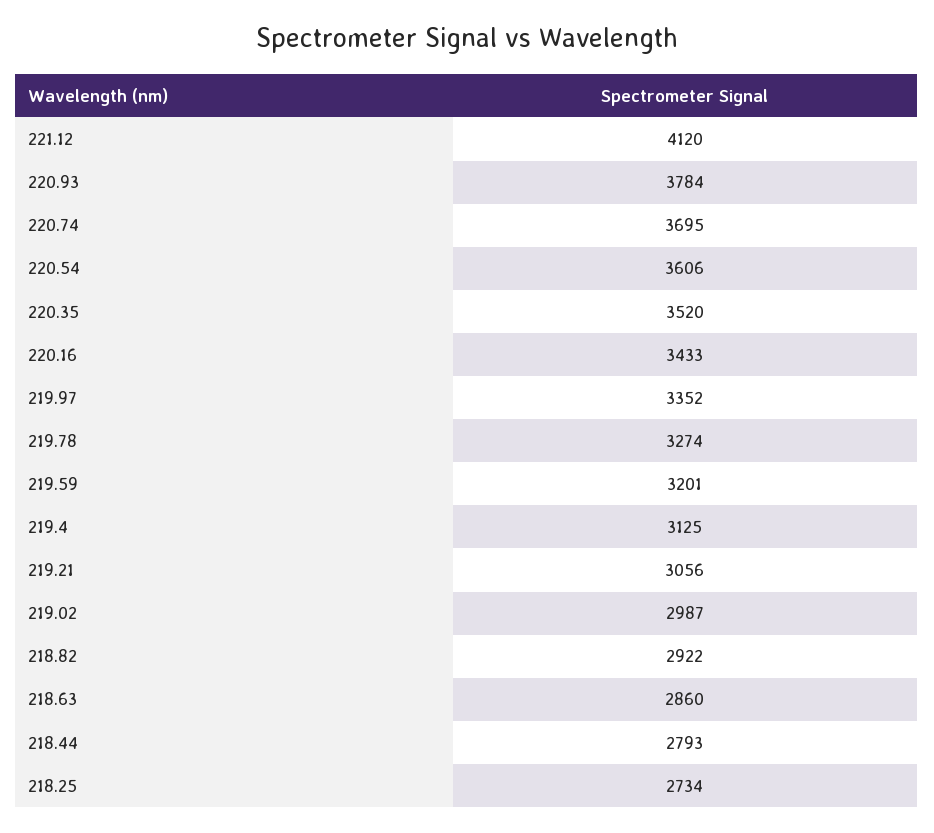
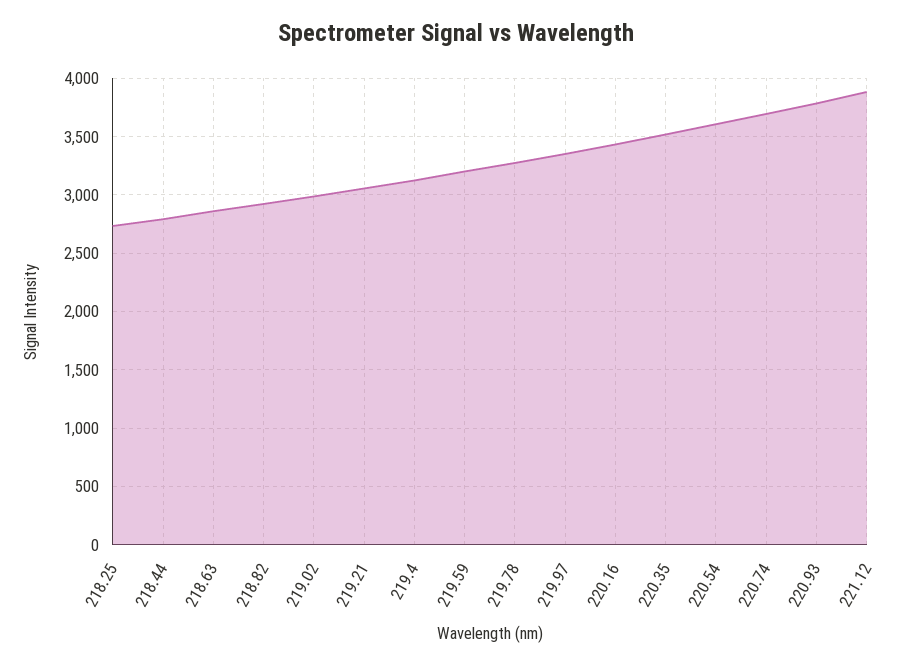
  {
-   "221.12": 4120,
+   "221.12": 3900,
    "220.93": 3784,
    "220.74": 3695,
    "220.54": 3606,
    "220.35": 3520,
    "220.16": 3433,
    "219.97": 3352,
    "219.78": 3274,
    "219.59": 3201,
    "219.4": 3125,
    "219.21": 3056,
    "219.02": 2987,
    "218.82": 2922,
    "218.63": 2860,
    "218.44": 2793,
    "218.25": 2734
  }

